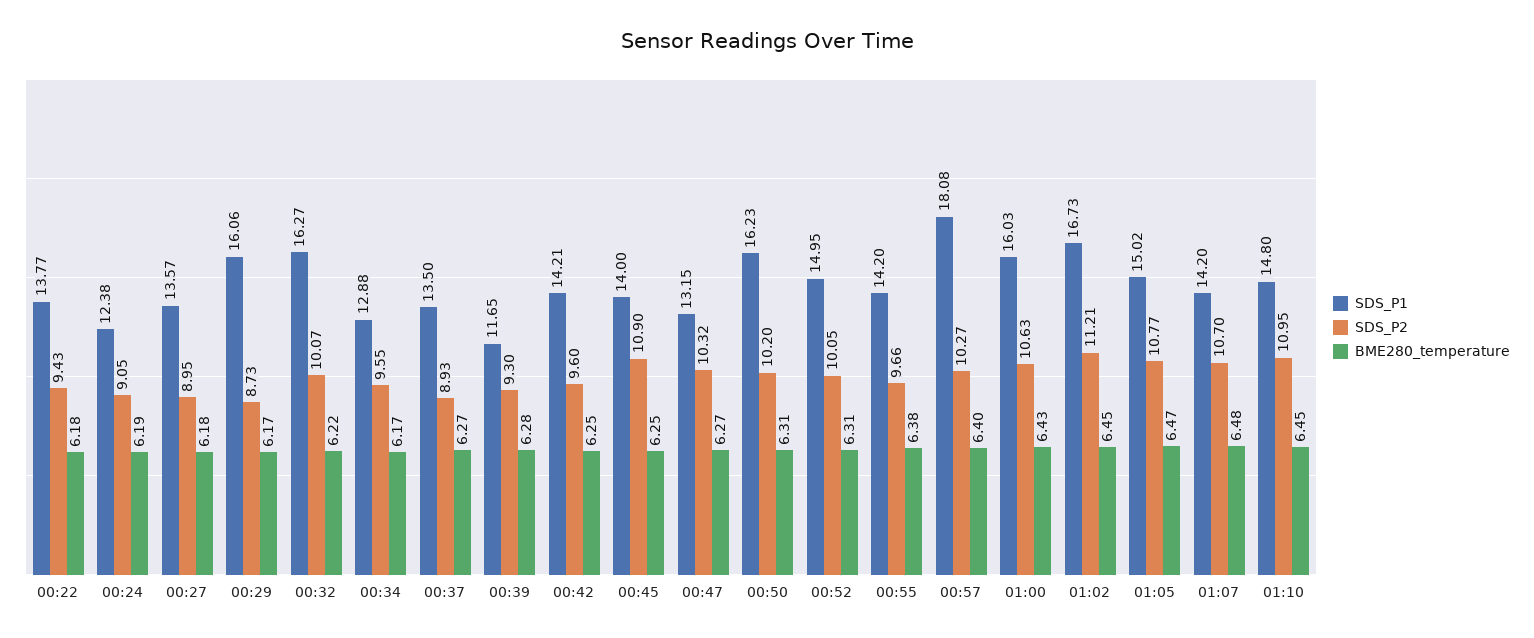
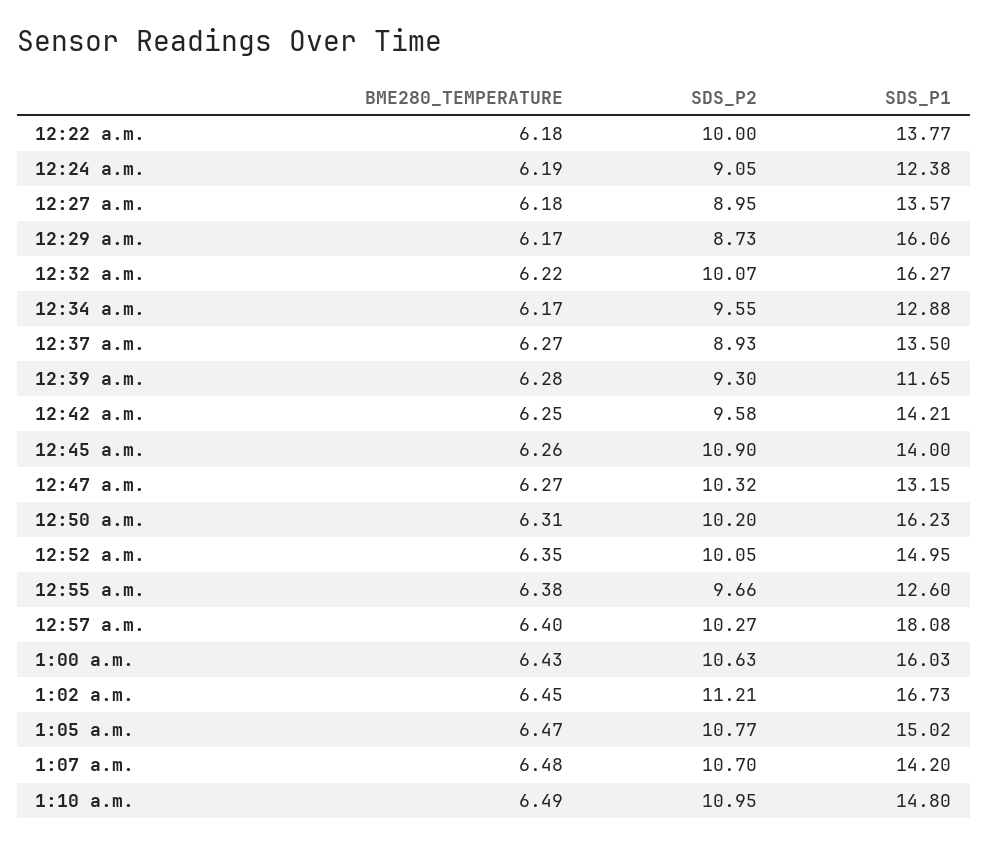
  {
    "SDS_P1": {
      "00:22": 13.77,
      "00:24": 12.38,
      "00:27": 13.57,
      "00:29": 16.06,
      "00:32": 16.27,
      "00:34": 12.88,
      "00:37": 13.5,
      "00:39": 11.65,
      "00:42": 14.21,
      "00:45": 14,
      "00:47": 13.15,
      "00:50": 16.23,
      "00:52": 14.95,
-     "00:55": 14.2,
+     "00:55": 12.6,
      "00:57": 18.08,
      "01:00": 16.03,
      "01:02": 16.73,
      "01:05": 15.02,
      "01:07": 14.2,
      "01:10": 14.8
    },
    "SDS_P2": {
-     "00:22": 9.43,
+     "00:22": 10,
      "00:24": 9.05,
      "00:27": 8.95,
      "00:29": 8.73,
      "00:32": 10.07,
      "00:34": 9.55,
      "00:37": 8.93,
      "00:39": 9.3,
-     "00:42": 9.6,
+     "00:42": 9.58,
      "00:45": 10.9,
      "00:47": 10.32,
      "00:50": 10.2,
      "00:52": 10.05,
      "00:55": 9.66,
      "00:57": 10.27,
      "01:00": 10.63,
      "01:02": 11.21,
      "01:05": 10.77,
      "01:07": 10.7,
      "01:10": 10.95
    },
    "BME280_temperature": {
      "00:22": 6.18,
      "00:24": 6.19,
      "00:27": 6.18,
      "00:29": 6.17,
      "00:32": 6.22,
      "00:34": 6.17,
      "00:37": 6.27,
      "00:39": 6.28,
      "00:42": 6.25,
-     "00:45": 6.25,
+     "00:45": 6.26,
      "00:47": 6.27,
      "00:50": 6.31,
-     "00:52": 6.31,
+     "00:52": 6.35,
      "00:55": 6.38,
      "00:57": 6.4,
      "01:00": 6.43,
      "01:02": 6.45,
      "01:05": 6.47,
      "01:07": 6.48,
-     "01:10": 6.45
+     "01:10": 6.49
    }
  }

